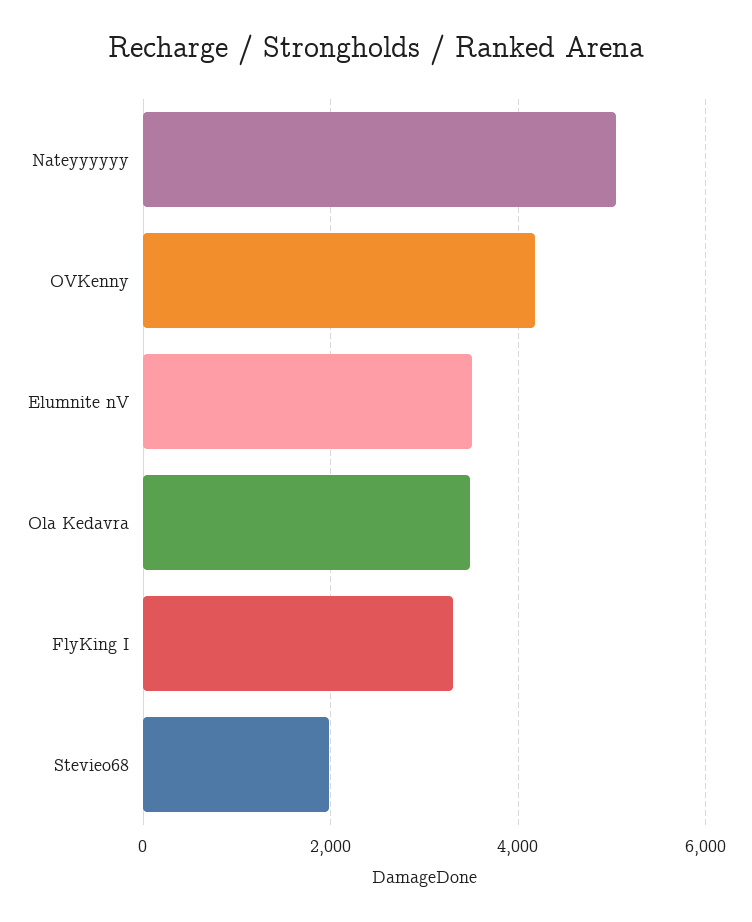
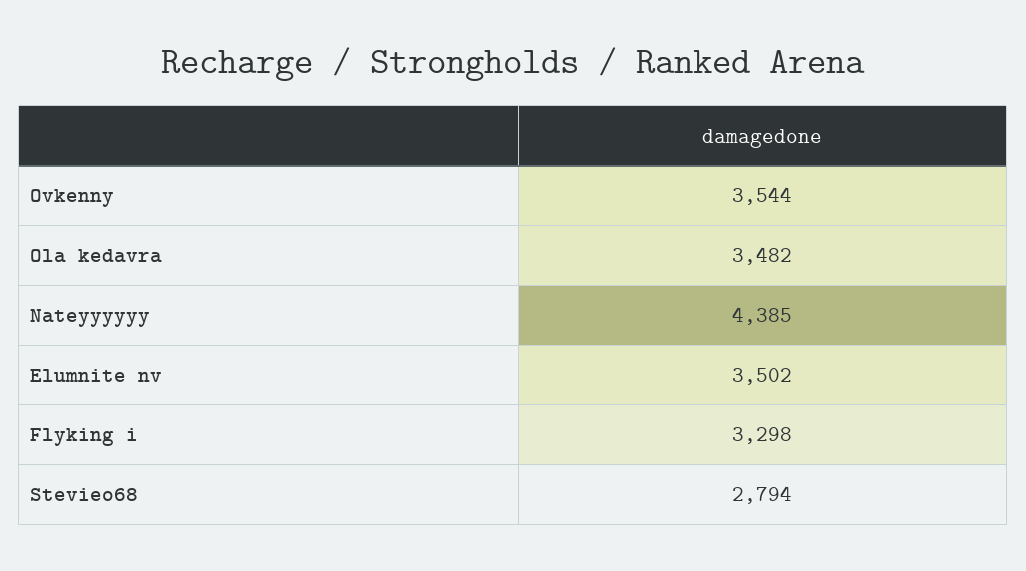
  {
-   "Nateyyyyyy": 5000,
+   "Nateyyyyyy": 4385,
-   "OVKenny": 4200,
+   "OVKenny": 3544,
    "Elumnite nV": 3502,
    "Ola Kedavra": 3482,
    "FlyKing I": 3298,
-   "Stevieo68": 2000
+   "Stevieo68": 2794
  }

